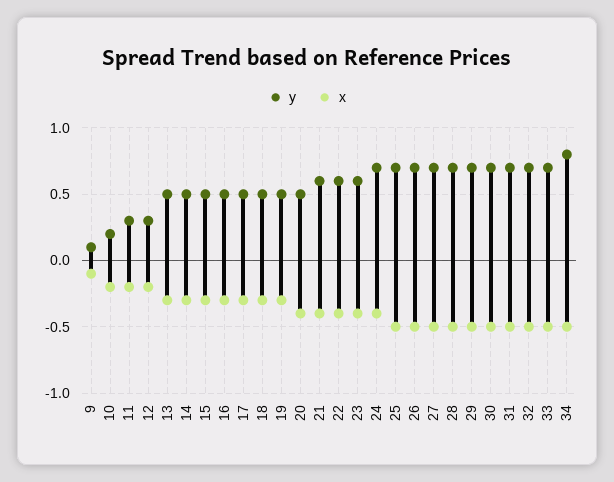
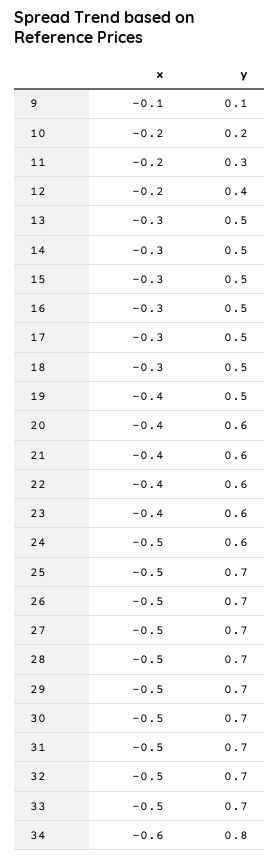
  {
    "y": {
      "9": 0.1,
      "10": 0.2,
      "11": 0.3,
-     "12": 0.3,
+     "12": 0.4,
      "13": 0.5,
      "14": 0.5,
      "15": 0.5,
      "16": 0.5,
      "17": 0.5,
      "18": 0.5,
      "19": 0.5,
-     "20": 0.5,
+     "20": 0.6,
      "21": 0.6,
      "22": 0.6,
      "23": 0.6,
-     "24": 0.7,
+     "24": 0.6,
      "25": 0.7,
      "26": 0.7,
      "27": 0.7,
      "28": 0.7,
      "29": 0.7,
      "30": 0.7,
      "31": 0.7,
      "32": 0.7,
      "33": 0.7,
      "34": 0.8
    },
    "x": {
      "9": -0.1,
      "10": -0.2,
      "11": -0.2,
      "12": -0.2,
      "13": -0.3,
      "14": -0.3,
      "15": -0.3,
      "16": -0.3,
      "17": -0.3,
      "18": -0.3,
-     "19": -0.3,
+     "19": -0.4,
      "20": -0.4,
      "21": -0.4,
      "22": -0.4,
      "23": -0.4,
-     "24": -0.4,
+     "24": -0.5,
      "25": -0.5,
      "26": -0.5,
      "27": -0.5,
      "28": -0.5,
      "29": -0.5,
      "30": -0.5,
      "31": -0.5,
      "32": -0.5,
      "33": -0.5,
-     "34": -0.5
+     "34": -0.6
    }
  }

